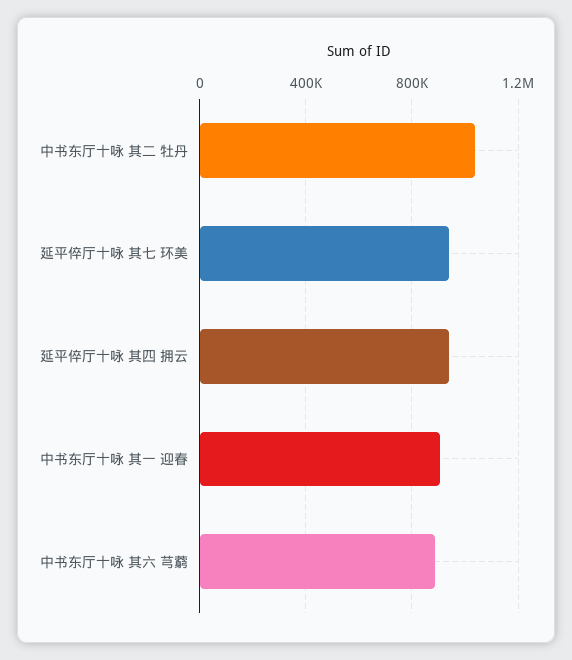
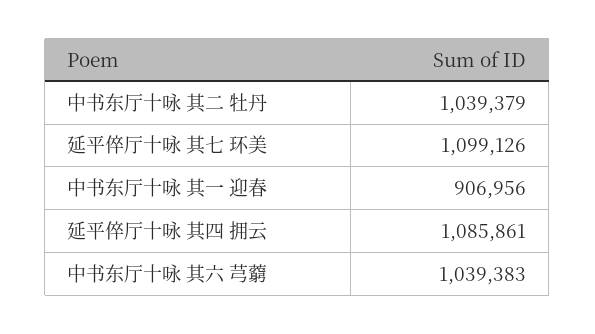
  {
    "中书东厅十咏 其二 牡丹": 1039379,
-   "延平倅厅十咏 其七 环美": 950000,
+   "延平倅厅十咏 其七 环美": 1099126,
-   "延平倅厅十咏 其四 拥云": 950000,
+   "延平倅厅十咏 其四 拥云": 1085861,
    "中书东厅十咏 其一 迎春": 906956,
-   "中书东厅十咏 其六 芎藭": 900000
+   "中书东厅十咏 其六 芎藭": 1039383
  }

